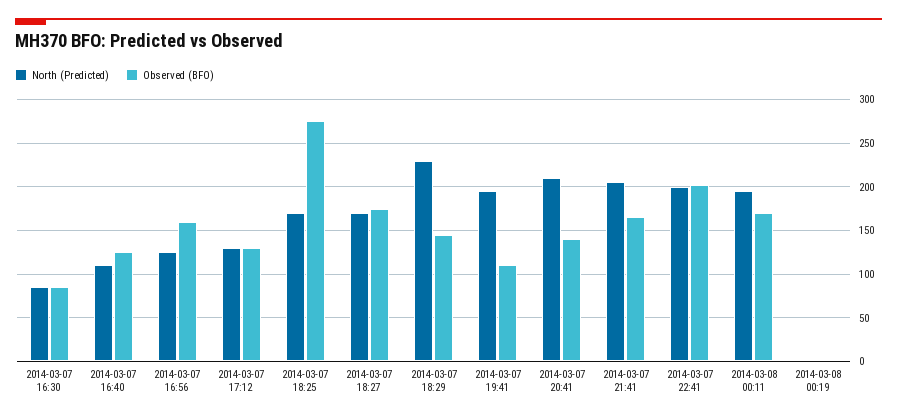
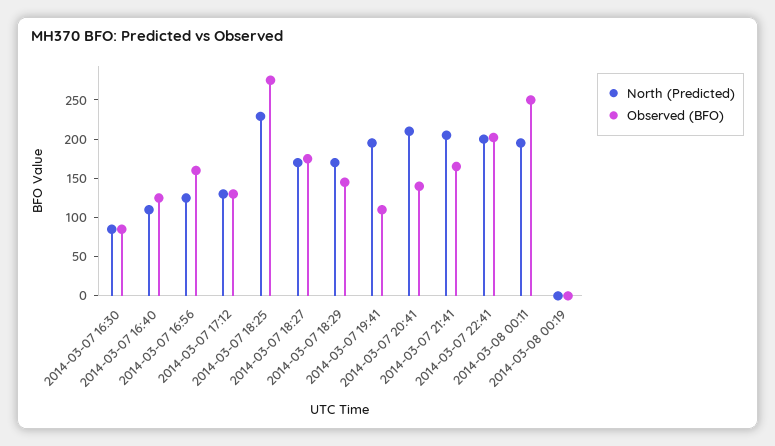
  {
    "North (Predicted)": {
      "2014-03-07 16:30": 90,
      "2014-03-07 16:40": 110,
      "2014-03-07 16:56": 130,
      "2014-03-07 17:12": 130,
-     "2014-03-07 18:25": 170,
+     "2014-03-07 18:25": 225,
      "2014-03-07 18:27": 170,
-     "2014-03-07 18:29": 230,
+     "2014-03-07 18:29": 175,
      "2014-03-07 19:41": 200,
      "2014-03-07 20:41": 210,
      "2014-03-07 21:41": 210,
      "2014-03-07 22:41": 200,
      "2014-03-08 00:11": 200,
      "2014-03-08 00:19": 0
    },
    "Observed (BFO)": {
      "2014-03-07 16:30": 90,
      "2014-03-07 16:40": 130,
      "2014-03-07 16:56": 160,
      "2014-03-07 17:12": 130,
      "2014-03-07 18:25": 280,
      "2014-03-07 18:27": 180,
      "2014-03-07 18:29": 150,
      "2014-03-07 19:41": 110,
      "2014-03-07 20:41": 140,
      "2014-03-07 21:41": 170,
      "2014-03-07 22:41": 200,
-     "2014-03-08 00:11": 170,
+     "2014-03-08 00:11": 250,
      "2014-03-08 00:19": 0
    }
  }

